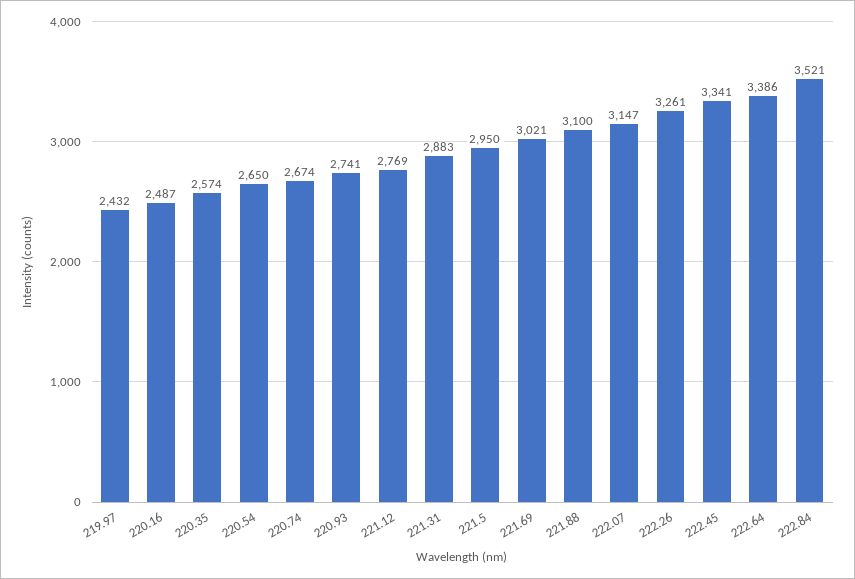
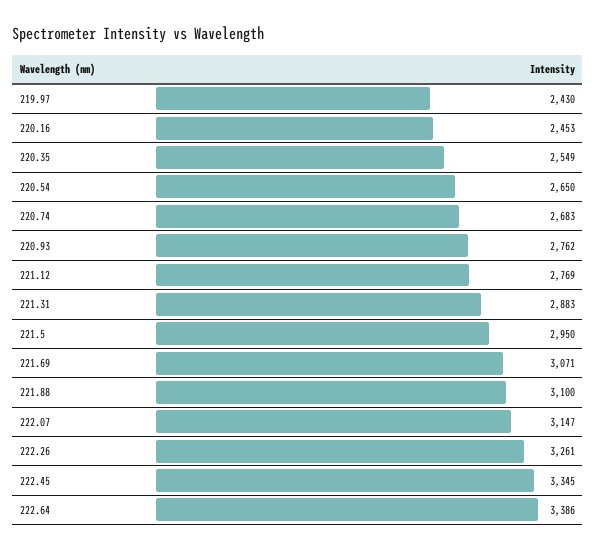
  {
-   "219.97": 2432,
+   "219.97": 2430,
-   "220.16": 2487,
+   "220.16": 2453,
-   "220.35": 2574,
+   "220.35": 2549,
    "220.54": 2650,
-   "220.74": 2674,
+   "220.74": 2683,
-   "220.93": 2741,
+   "220.93": 2762,
    "221.12": 2769,
    "221.31": 2883,
    "221.5": 2950,
-   "221.69": 3021,
+   "221.69": 3071,
    "221.88": 3100,
    "222.07": 3147,
    "222.26": 3261,
-   "222.45": 3341,
+   "222.45": 3345,
-   "222.64": 3386,
+   "222.64": 3386
-   "222.84": 3521
  }

